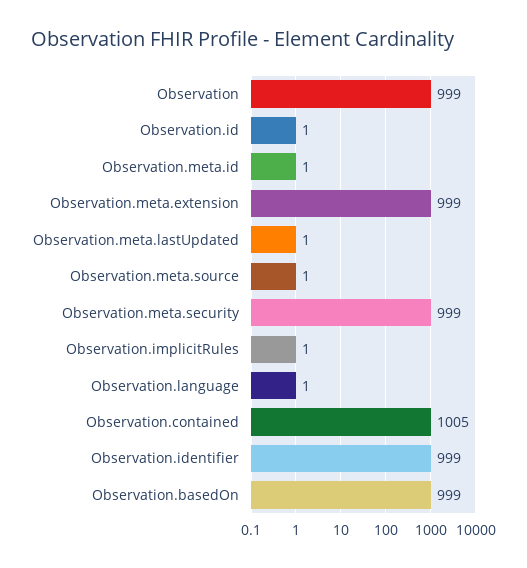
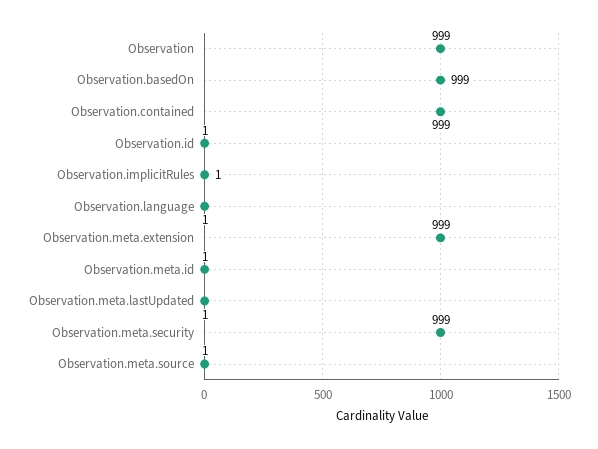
  {
    "Observation": 999,
    "Observation.id": 1,
    "Observation.meta.id": 1,
    "Observation.meta.extension": 999,
    "Observation.meta.lastUpdated": 1,
    "Observation.meta.source": 1,
    "Observation.meta.security": 999,
    "Observation.implicitRules": 1,
    "Observation.language": 1,
-   "Observation.contained": 1005,
+   "Observation.contained": 999,
-   "Observation.identifier": 999,
    "Observation.basedOn": 999
  }

